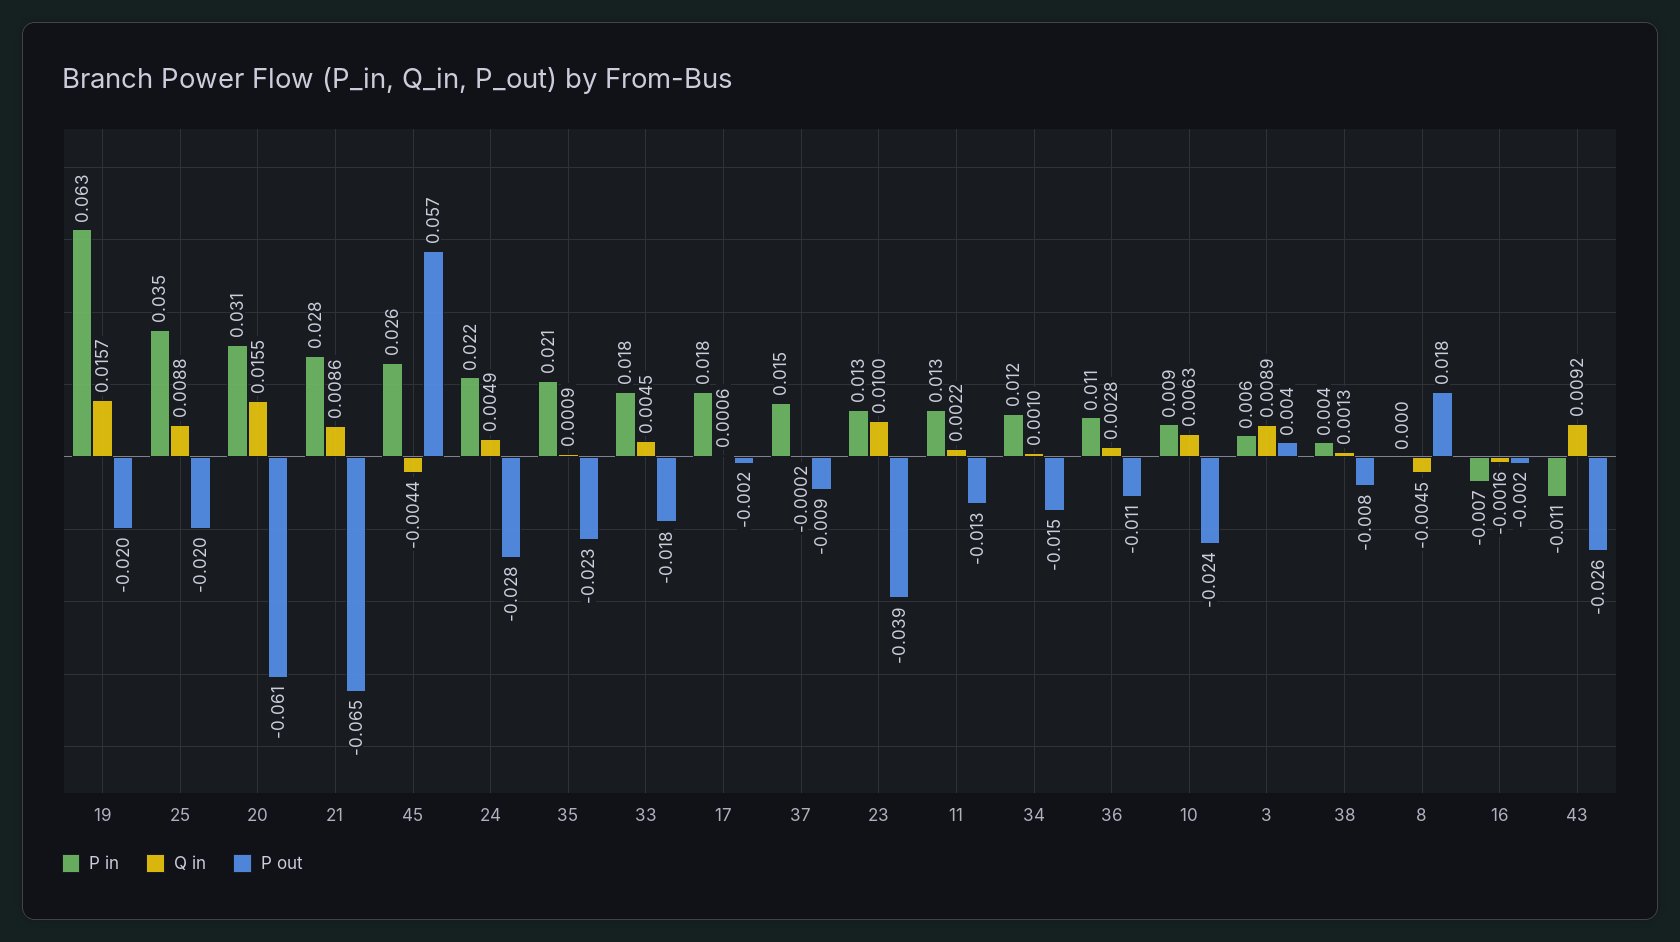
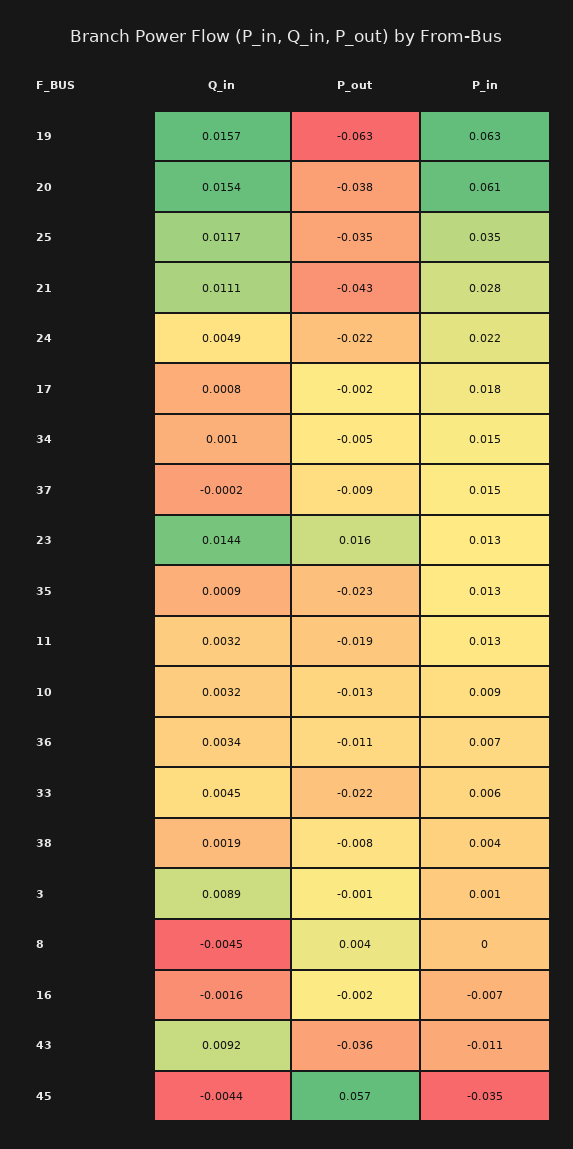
  {
    "P in": {
      "19": 0.063,
      "25": 0.035,
-     "20": 0.031,
+     "20": 0.061,
      "21": 0.028,
-     "45": 0.026,
+     "45": -0.035,
      "24": 0.022,
-     "35": 0.021,
+     "35": 0.013,
-     "33": 0.018,
+     "33": 0.006,
      "17": 0.018,
      "37": 0.015,
      "23": 0.013,
      "11": 0.013,
-     "34": 0.012,
+     "34": 0.015,
-     "36": 0.011,
+     "36": 0.007,
      "10": 0.009,
-     "3": 0.006,
+     "3": 0.001,
      "38": 0.004,
      "8": 0,
      "16": -0.007,
      "43": -0.011
    },
    "Q in": {
      "19": 0.0157,
-     "25": 0.0088,
+     "25": 0.0117,
-     "20": 0.0155,
+     "20": 0.0154,
-     "21": 0.0086,
+     "21": 0.0111,
      "45": -0.0044,
      "24": 0.0049,
      "35": 0.0009,
      "33": 0.0045,
-     "17": 0.0006,
+     "17": 0.0008,
      "37": -0.0002,
-     "23": 0.01,
+     "23": 0.0144,
-     "11": 0.0022,
+     "11": 0.0032,
      "34": 0.001,
-     "36": 0.0028,
+     "36": 0.0034,
-     "10": 0.0063,
+     "10": 0.0032,
      "3": 0.0089,
-     "38": 0.0013,
+     "38": 0.0019,
      "8": -0.0045,
      "16": -0.0016,
      "43": 0.0092
    },
    "P out": {
-     "19": -0.02,
+     "19": -0.063,
-     "25": -0.02,
+     "25": -0.035,
-     "20": -0.061,
+     "20": -0.038,
-     "21": -0.065,
+     "21": -0.043,
      "45": 0.057,
-     "24": -0.028,
+     "24": -0.022,
      "35": -0.023,
-     "33": -0.018,
+     "33": -0.022,
      "17": -0.002,
      "37": -0.009,
-     "23": -0.039,
+     "23": 0.016,
-     "11": -0.013,
+     "11": -0.019,
-     "34": -0.015,
+     "34": -0.005,
      "36": -0.011,
-     "10": -0.024,
+     "10": -0.013,
-     "3": 0.004,
+     "3": -0.001,
      "38": -0.008,
-     "8": 0.018,
+     "8": 0.004,
      "16": -0.002,
-     "43": -0.026
+     "43": -0.036
    }
  }

